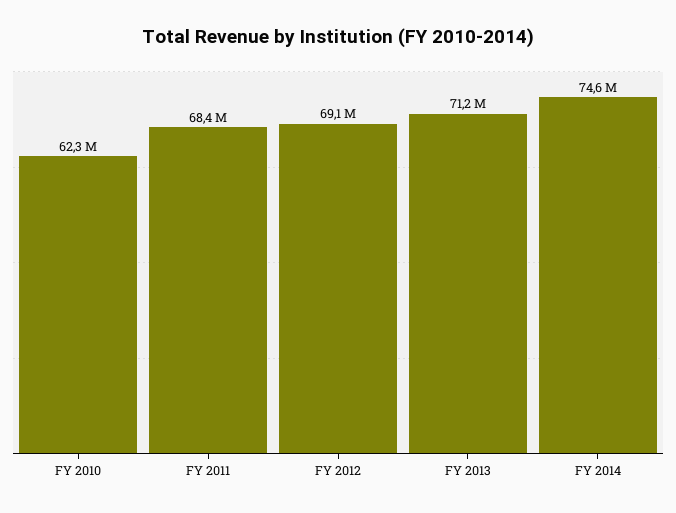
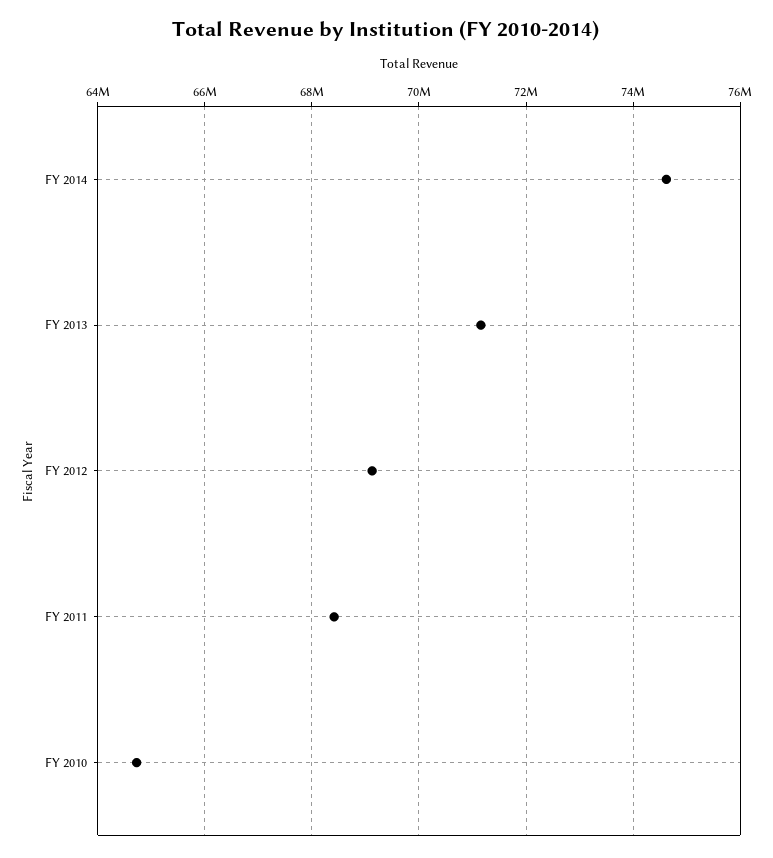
  {
-   "FY 2010": 62300000,
+   "FY 2010": 64800000,
    "FY 2011": 68400000,
    "FY 2012": 69100000,
    "FY 2013": 71200000,
    "FY 2014": 74600000
  }

